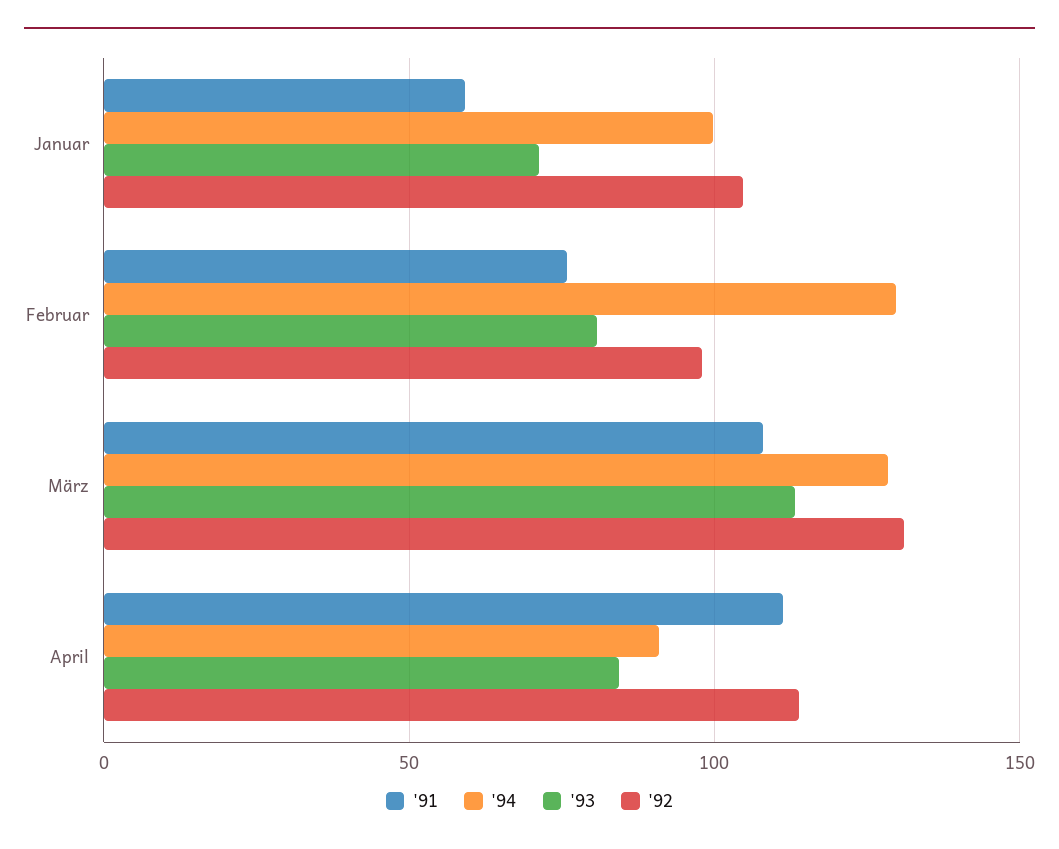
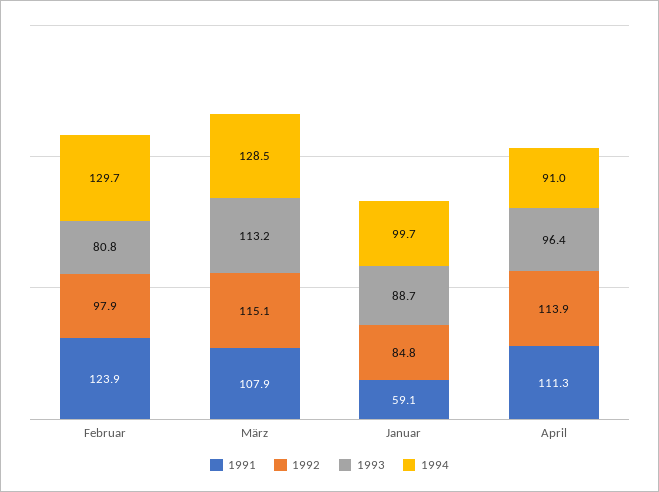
  {
    "'91": {
      "Januar": 59.1,
-     "Februar": 75,
+     "Februar": 123.9,
      "März": 107.9,
      "April": 111.3
    },
    "'94": {
      "Januar": 99.7,
      "Februar": 129.7,
      "März": 128.5,
      "April": 91
    },
    "'93": {
-     "Januar": 70,
+     "Januar": 88.7,
      "Februar": 80.8,
      "März": 113.2,
-     "April": 85
+     "April": 96.4
    },
    "'92": {
-     "Januar": 105,
+     "Januar": 84.8,
      "Februar": 97.9,
-     "März": 130,
+     "März": 115.1,
      "April": 113.9
    }
  }

